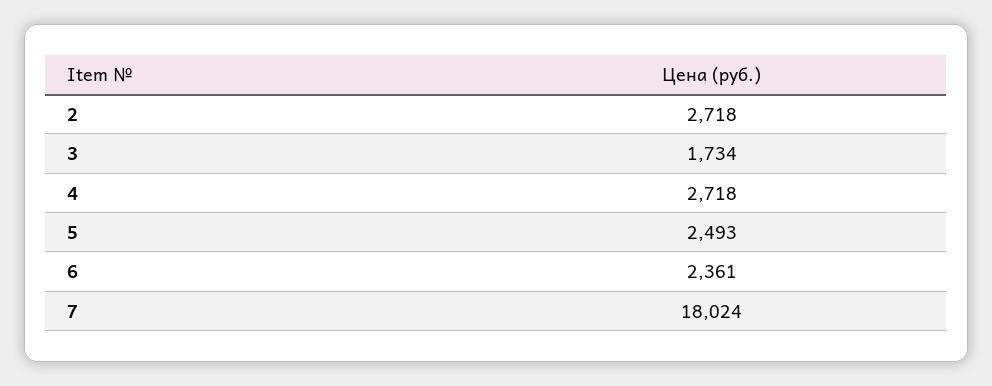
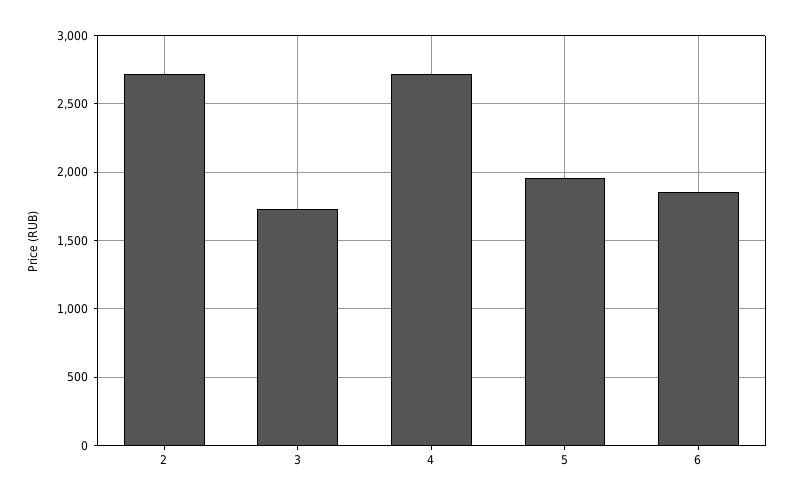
  {
    "2": 2718,
    "3": 1734,
    "4": 2718,
-   "5": 2493,
+   "5": 1950,
-   "6": 2361,
+   "6": 1850
-   "7": 18024
  }

